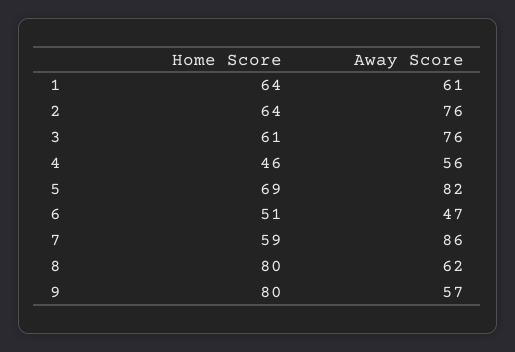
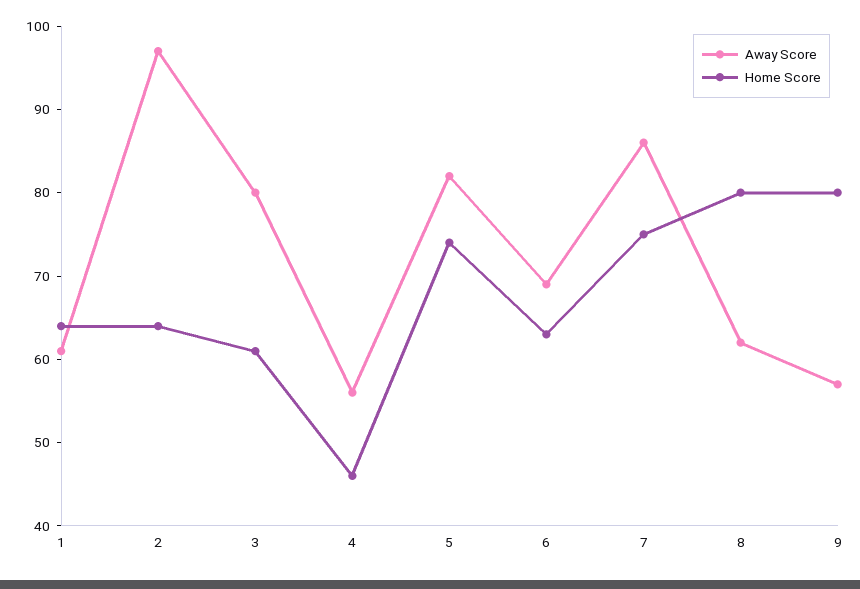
  {
    "Home Score": {
      "1": 64,
      "2": 64,
      "3": 61,
      "4": 46,
-     "5": 69,
+     "5": 74,
-     "6": 51,
+     "6": 63,
-     "7": 59,
+     "7": 75,
      "8": 80,
      "9": 80
    },
    "Away Score": {
      "1": 61,
-     "2": 76,
+     "2": 97,
-     "3": 76,
+     "3": 80,
      "4": 56,
      "5": 82,
-     "6": 47,
+     "6": 69,
      "7": 86,
      "8": 62,
      "9": 57
    }
  }

